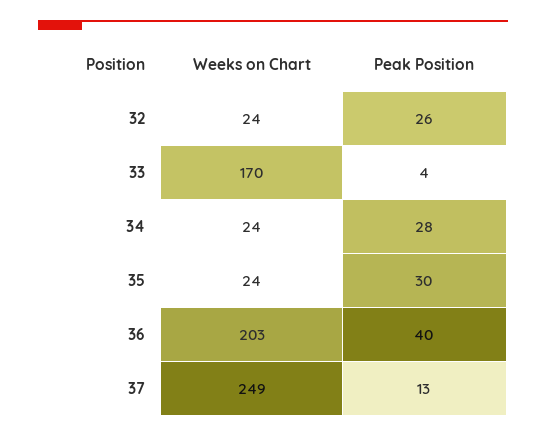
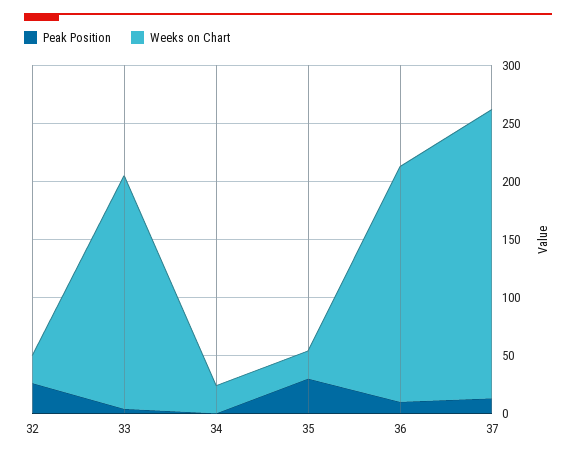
  {
    "Weeks on Chart": {
      "32": 24,
-     "33": 170,
+     "33": 200,
      "34": 24,
      "35": 24,
      "36": 203,
      "37": 249
    },
    "Peak Position": {
      "32": 26,
      "33": 4,
-     "34": 28,
+     "34": 0,
      "35": 30,
-     "36": 40,
+     "36": 10,
      "37": 13
    }
  }

